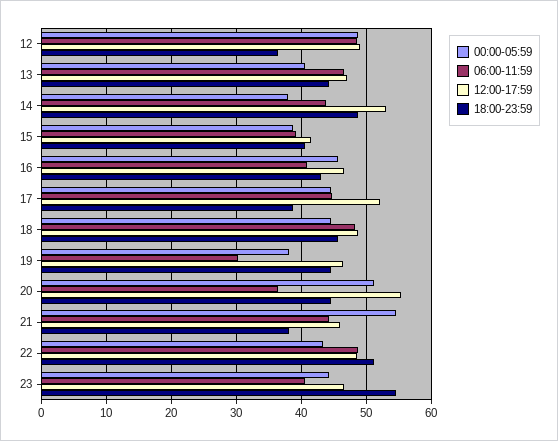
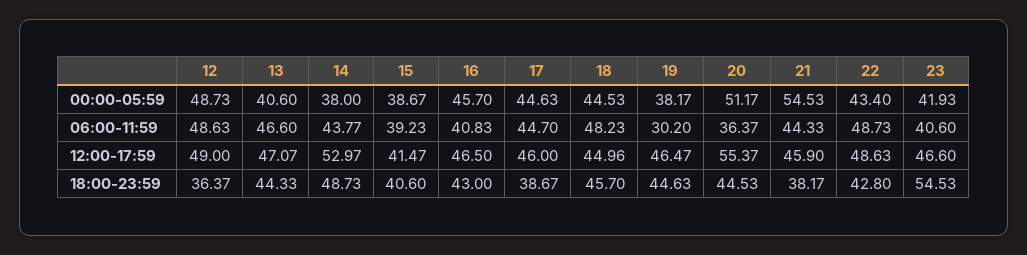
  {
    "00:00-05:59": {
      "12": 48.73,
      "13": 40.6,
      "14": 38,
      "15": 38.67,
      "16": 45.7,
      "17": 44.63,
      "18": 44.53,
      "19": 38.17,
      "20": 51.17,
      "21": 54.53,
      "22": 43.4,
-     "23": 44
+     "23": 41.93
    },
    "06:00-11:59": {
      "12": 48.63,
      "13": 46.6,
      "14": 43.77,
      "15": 39.23,
      "16": 40.83,
      "17": 44.7,
      "18": 48.23,
      "19": 30.2,
      "20": 36.37,
      "21": 44.33,
      "22": 48.73,
      "23": 40.6
    },
    "12:00-17:59": {
      "12": 49,
      "13": 47.07,
      "14": 52.97,
      "15": 41.47,
      "16": 46.5,
-     "17": 52,
+     "17": 46,
-     "18": 49,
+     "18": 44.96,
      "19": 46.47,
      "20": 55.37,
      "21": 45.9,
      "22": 48.63,
      "23": 46.6
    },
    "18:00-23:59": {
      "12": 36.37,
      "13": 44.33,
      "14": 48.73,
      "15": 40.6,
      "16": 43,
      "17": 38.67,
      "18": 45.7,
      "19": 44.63,
      "20": 44.53,
      "21": 38.17,
-     "22": 51,
+     "22": 42.8,
      "23": 54.53
    }
  }

